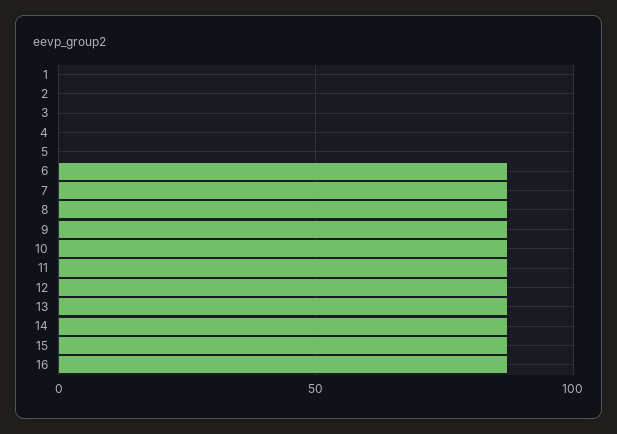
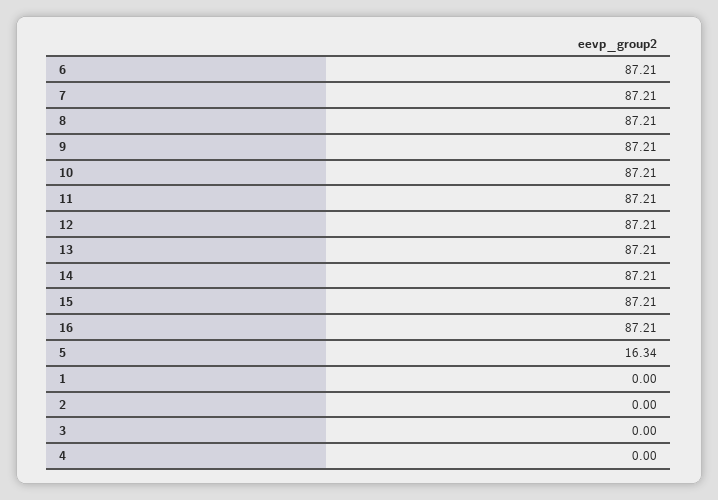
  {
    "1": 0,
    "2": 0,
    "3": 0,
    "4": 0,
-   "5": 0,
+   "5": 16.34,
    "6": 87.21,
    "7": 87.21,
    "8": 87.21,
    "9": 87.21,
    "10": 87.21,
    "11": 87.21,
    "12": 87.21,
    "13": 87.21,
    "14": 87.21,
    "15": 87.21,
    "16": 87.21
  }

